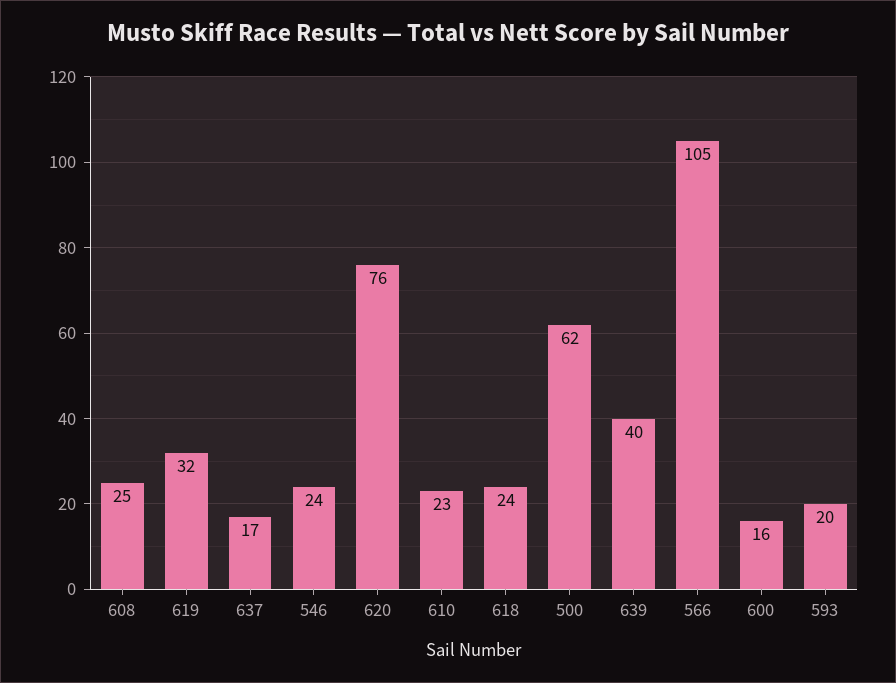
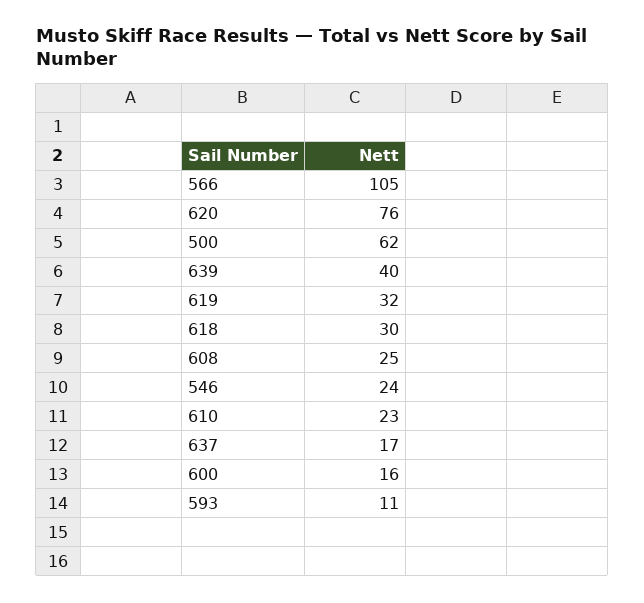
  {
    "608": 25,
    "619": 32,
    "637": 17,
    "546": 24,
    "620": 76,
    "610": 23,
-   "618": 24,
+   "618": 30,
    "500": 62,
    "639": 40,
    "566": 105,
    "600": 16,
-   "593": 20
+   "593": 11
  }

